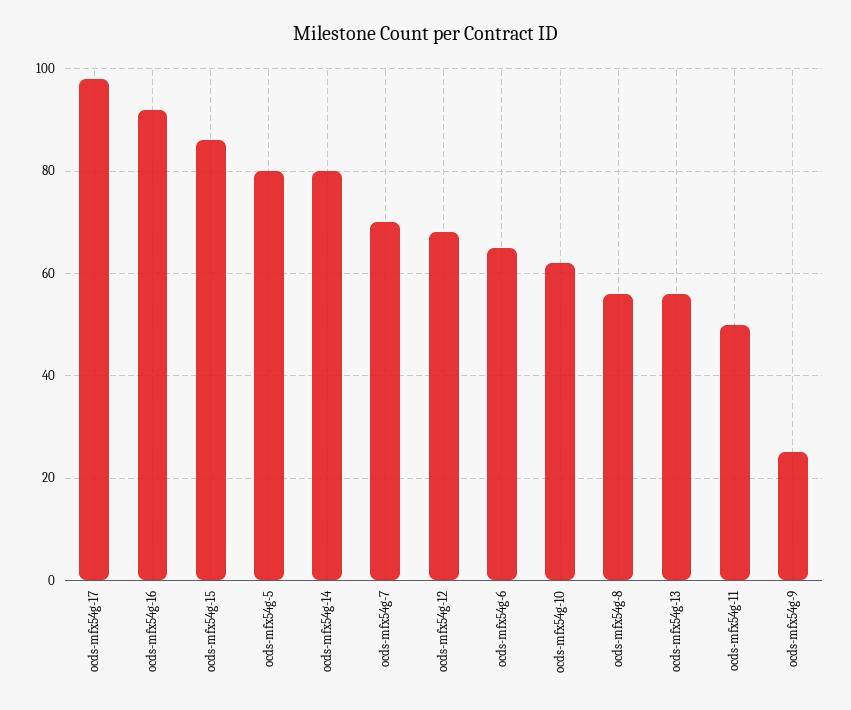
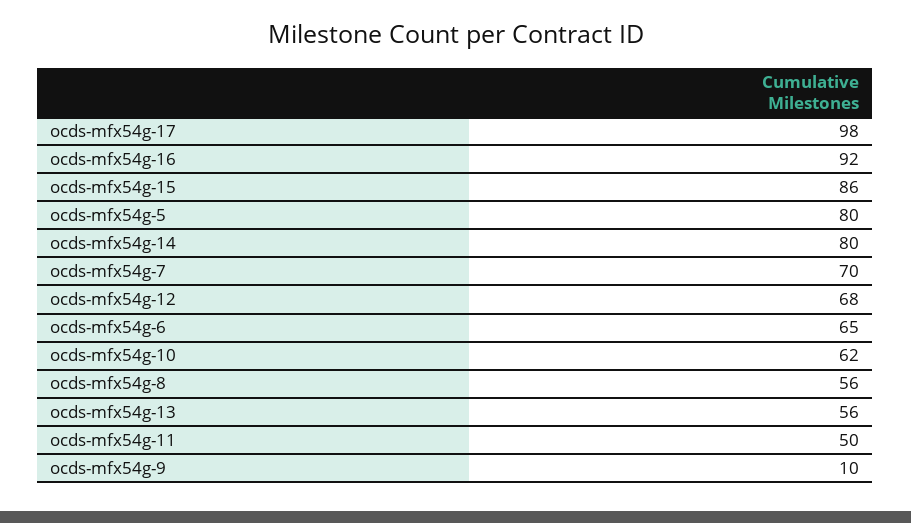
  {
    "ocds-mfx54g-17": 98,
    "ocds-mfx54g-16": 92,
    "ocds-mfx54g-15": 86,
    "ocds-mfx54g-5": 80,
    "ocds-mfx54g-14": 80,
    "ocds-mfx54g-7": 70,
    "ocds-mfx54g-12": 68,
    "ocds-mfx54g-6": 65,
    "ocds-mfx54g-10": 62,
    "ocds-mfx54g-8": 56,
    "ocds-mfx54g-13": 56,
    "ocds-mfx54g-11": 50,
-   "ocds-mfx54g-9": 25
+   "ocds-mfx54g-9": 10
  }

